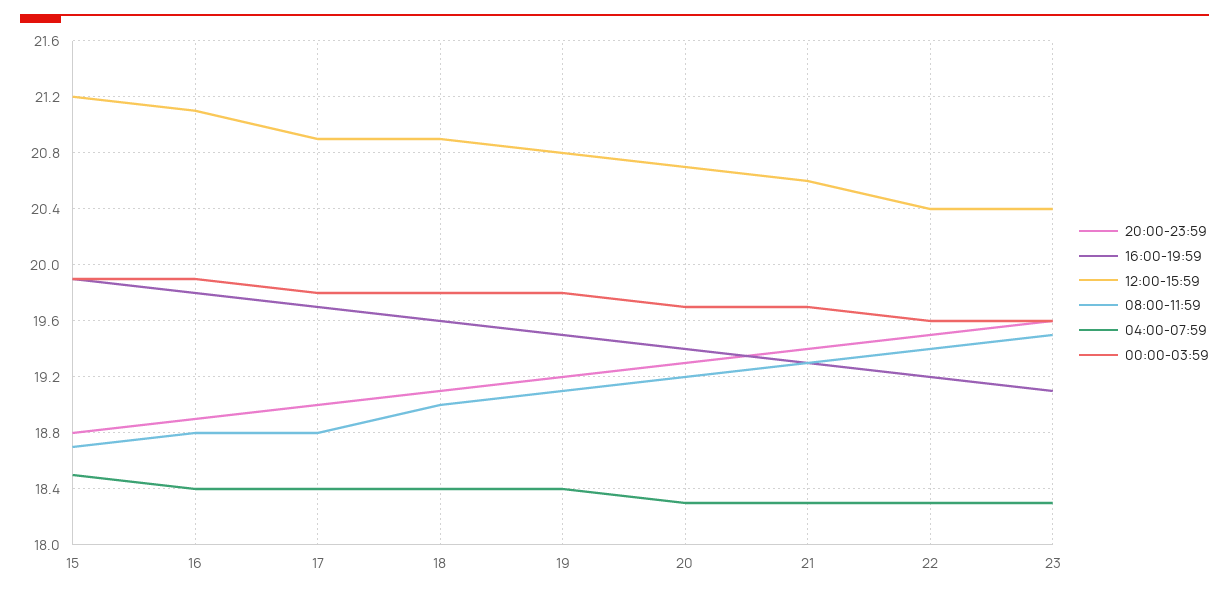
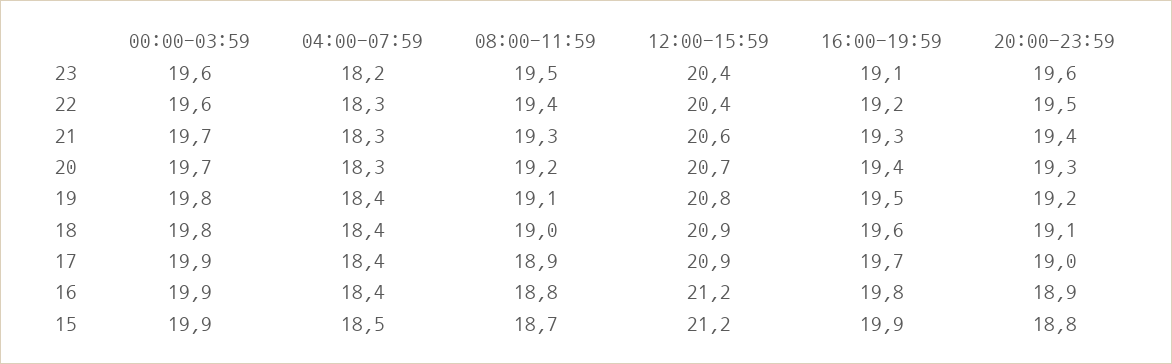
  {
    "20:00-23:59": {
      "15": 18.8,
      "16": 18.9,
      "17": 19,
      "18": 19.1,
      "19": 19.2,
      "20": 19.3,
      "21": 19.4,
      "22": 19.5,
      "23": 19.6
    },
    "16:00-19:59": {
      "15": 19.9,
      "16": 19.8,
      "17": 19.7,
      "18": 19.6,
      "19": 19.5,
      "20": 19.4,
      "21": 19.3,
      "22": 19.2,
      "23": 19.1
    },
    "12:00-15:59": {
      "15": 21.2,
-     "16": 21.1,
+     "16": 21.2,
      "17": 20.9,
      "18": 20.9,
      "19": 20.8,
      "20": 20.7,
      "21": 20.6,
      "22": 20.4,
      "23": 20.4
    },
    "08:00-11:59": {
      "15": 18.7,
      "16": 18.8,
-     "17": 18.8,
+     "17": 18.9,
      "18": 19,
      "19": 19.1,
      "20": 19.2,
      "21": 19.3,
      "22": 19.4,
      "23": 19.5
    },
    "04:00-07:59": {
      "15": 18.5,
      "16": 18.4,
      "17": 18.4,
      "18": 18.4,
      "19": 18.4,
      "20": 18.3,
      "21": 18.3,
      "22": 18.3,
-     "23": 18.3
+     "23": 18.2
    },
    "00:00-03:59": {
      "15": 19.9,
      "16": 19.9,
-     "17": 19.8,
+     "17": 19.9,
      "18": 19.8,
      "19": 19.8,
      "20": 19.7,
      "21": 19.7,
      "22": 19.6,
      "23": 19.6
    }
  }

